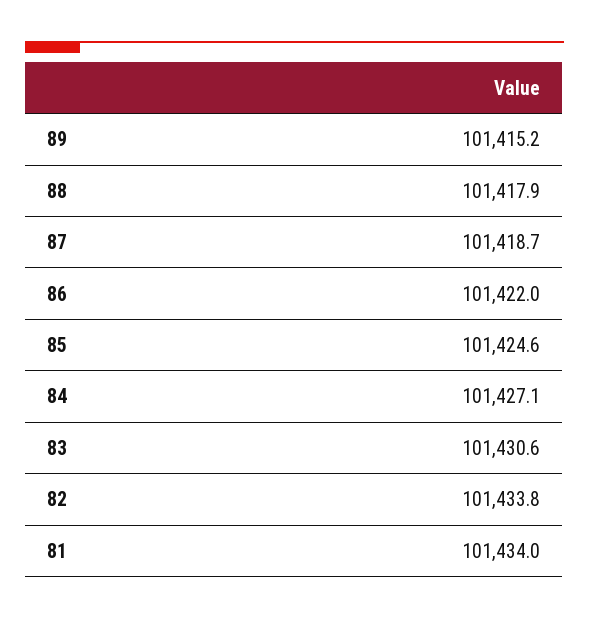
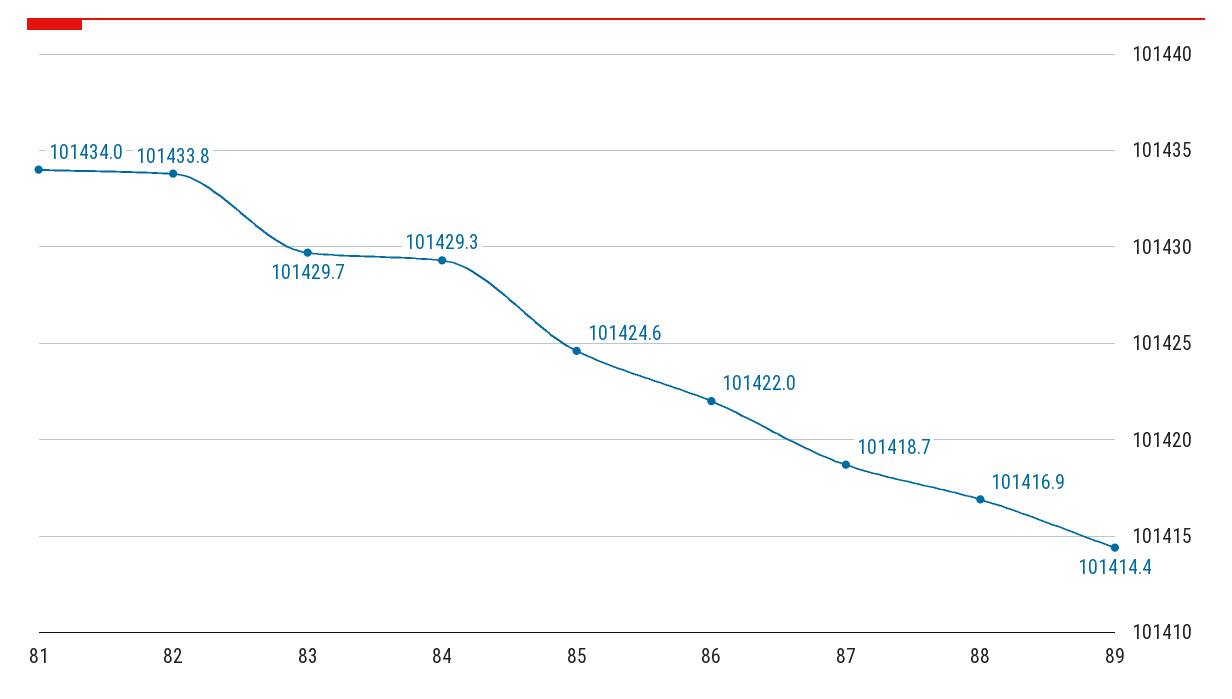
  {
-   "89": 101415.2,
+   "89": 101414.4,
-   "88": 101417.9,
+   "88": 101416.9,
    "87": 101418.7,
    "86": 101422,
    "85": 101424.6,
-   "84": 101427.1,
+   "84": 101429.3,
-   "83": 101430.6,
+   "83": 101429.7,
    "82": 101433.8,
    "81": 101434
  }

